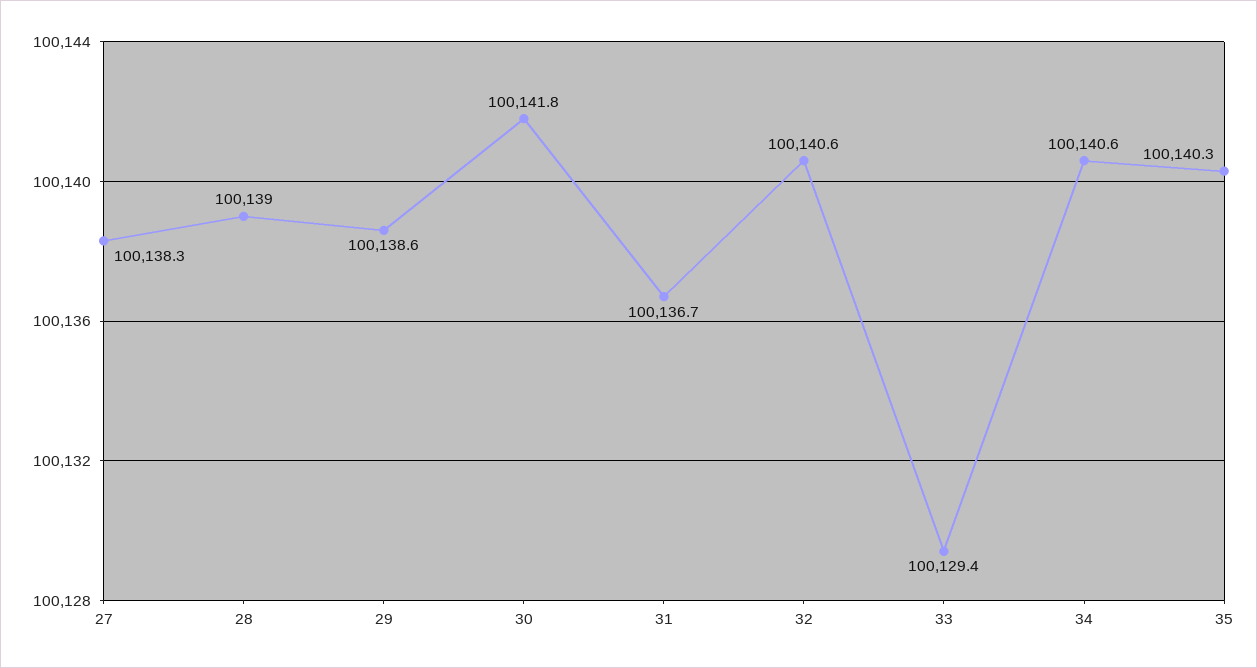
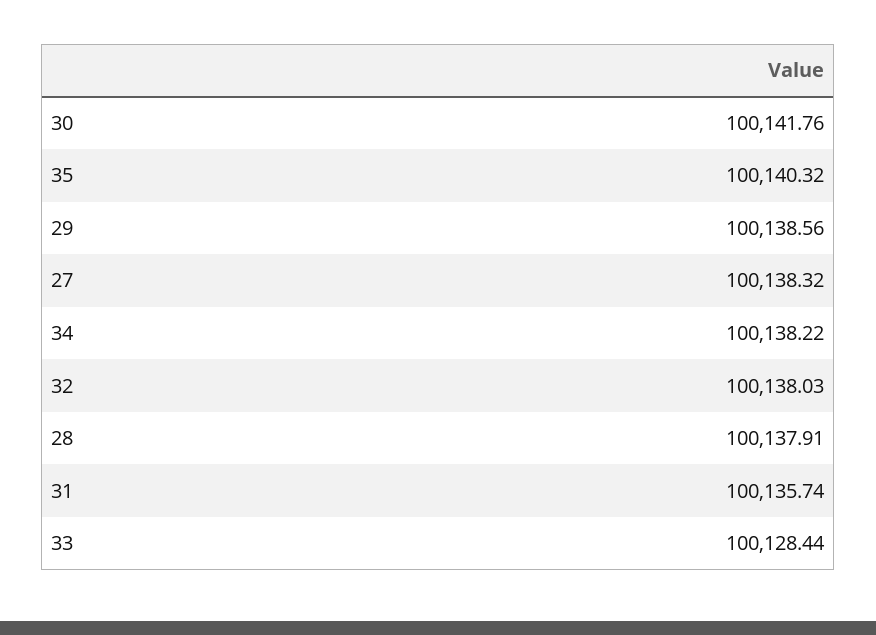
  {
    "27": 100138.32,
-   "28": 100139,
+   "28": 100137.91,
    "29": 100138.56,
    "30": 100141.76,
-   "31": 100136.7,
+   "31": 100135.74,
-   "32": 100140.6,
+   "32": 100138.03,
-   "33": 100129.4,
+   "33": 100128.44,
-   "34": 100140.6,
+   "34": 100138.22,
    "35": 100140.32
  }

